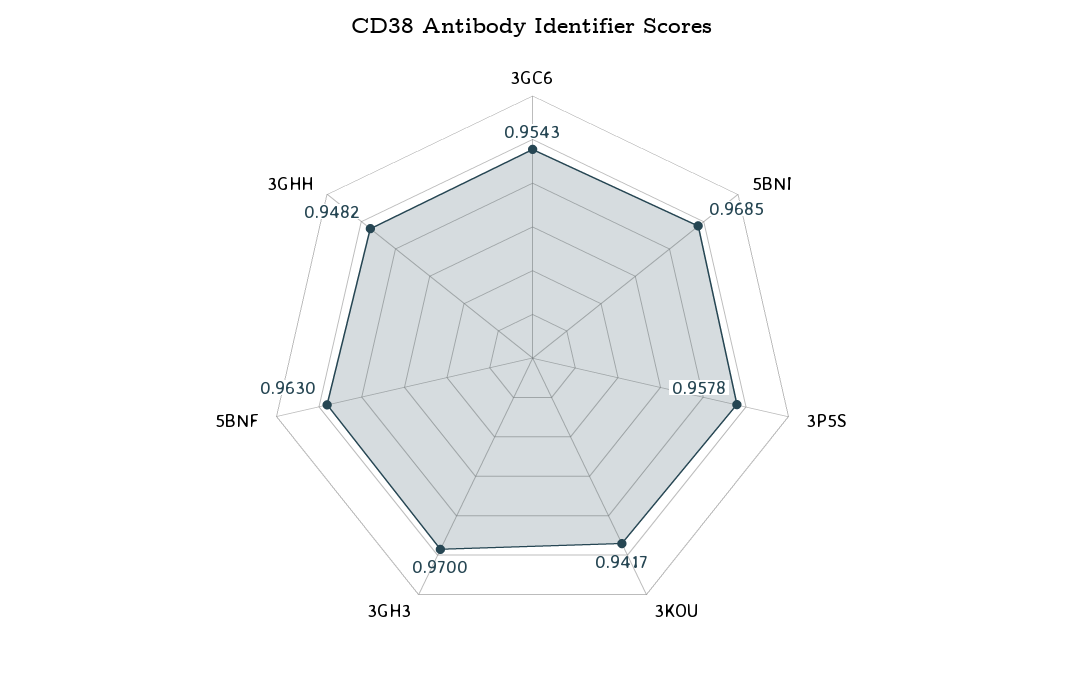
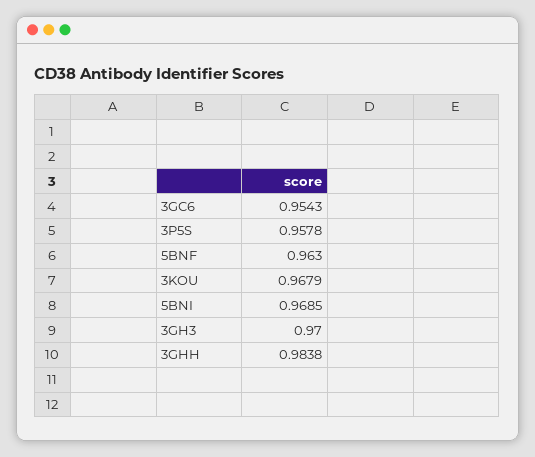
  {
    "3GC6": 0.9543,
    "5BNI": 0.9685,
    "3P5S": 0.9578,
-   "3KOU": 0.9417,
+   "3KOU": 0.9679,
    "3GH3": 0.97,
    "5BNF": 0.963,
-   "3GHH": 0.9482
+   "3GHH": 0.9838
  }

